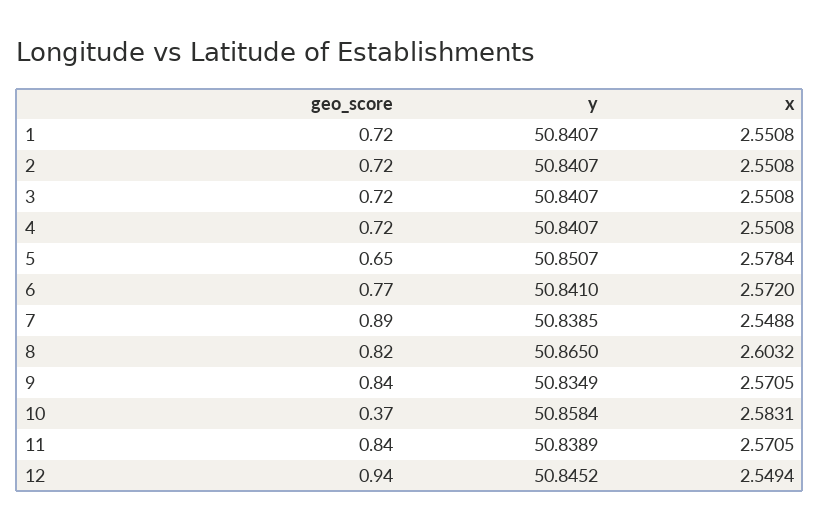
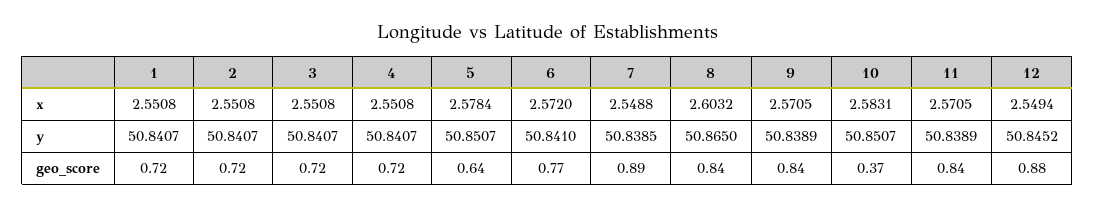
  {
    "geo_score": {
      "1": 0.72,
      "2": 0.72,
      "3": 0.72,
      "4": 0.72,
-     "5": 0.65,
+     "5": 0.64,
      "6": 0.77,
      "7": 0.89,
-     "8": 0.82,
+     "8": 0.84,
      "9": 0.84,
      "10": 0.37,
      "11": 0.84,
-     "12": 0.94
+     "12": 0.88
    },
    "y": {
      "1": 50.8407,
      "2": 50.8407,
      "3": 50.8407,
      "4": 50.8407,
      "5": 50.8507,
      "6": 50.841,
      "7": 50.8385,
      "8": 50.865,
-     "9": 50.8349,
+     "9": 50.8389,
-     "10": 50.8584,
+     "10": 50.8507,
      "11": 50.8389,
      "12": 50.8452
    },
    "x": {
      "1": 2.5508,
      "2": 2.5508,
      "3": 2.5508,
      "4": 2.5508,
      "5": 2.5784,
      "6": 2.572,
      "7": 2.5488,
      "8": 2.6032,
      "9": 2.5705,
      "10": 2.5831,
      "11": 2.5705,
      "12": 2.5494
    }
  }

